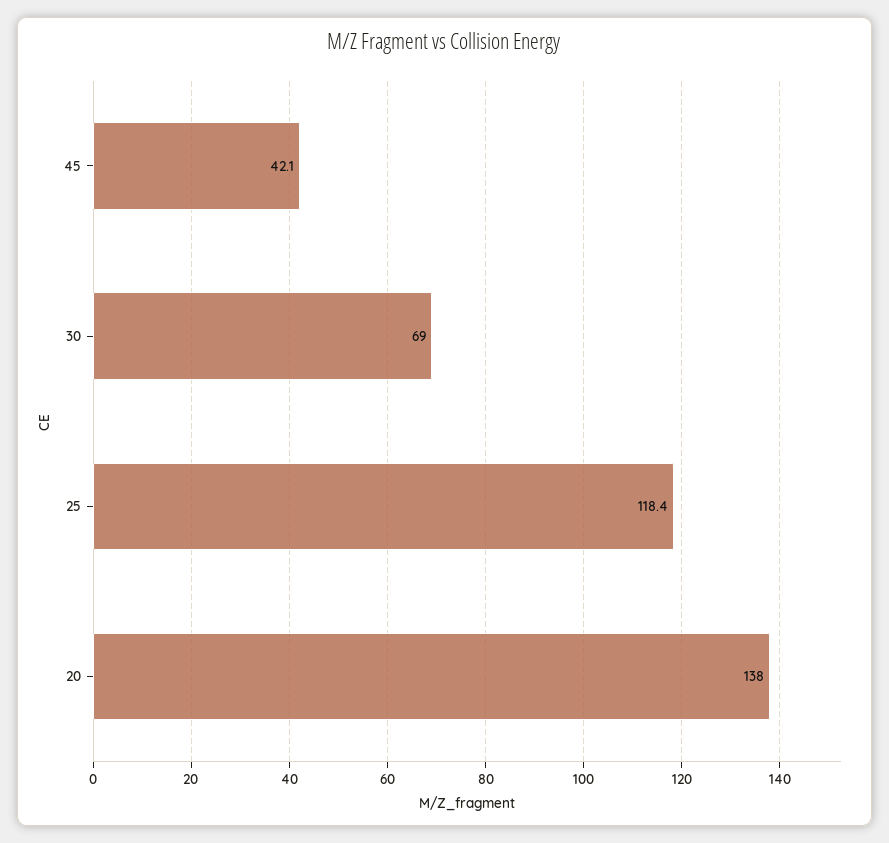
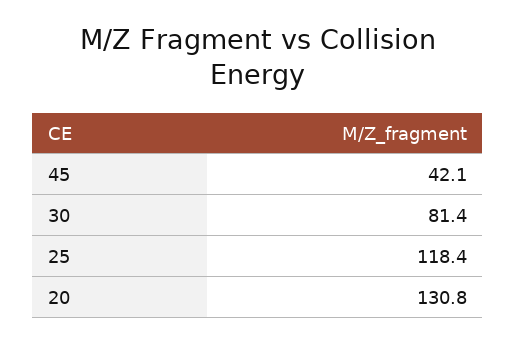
  {
    "45": 42.1,
-   "30": 69,
+   "30": 81.4,
    "25": 118.4,
-   "20": 138
+   "20": 130.8
  }

